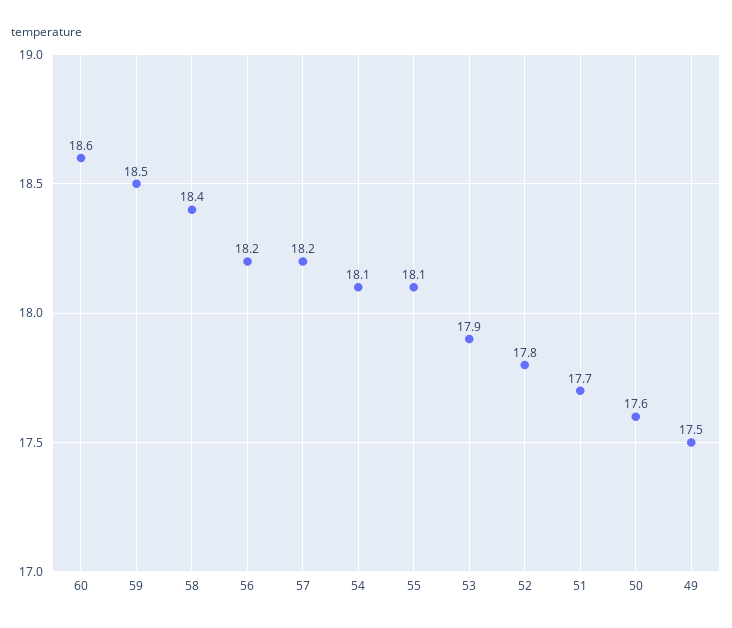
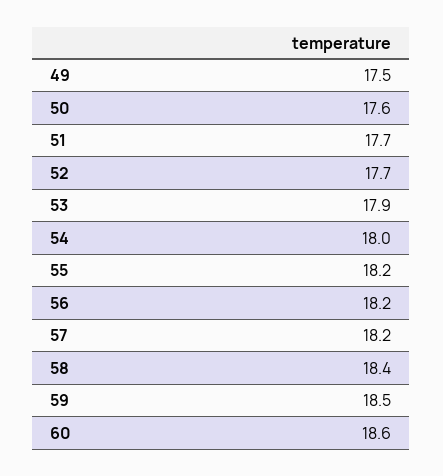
  {
    "60": 18.6,
    "59": 18.5,
    "58": 18.4,
    "56": 18.2,
    "57": 18.2,
-   "54": 18.1,
+   "54": 18,
-   "55": 18.1,
+   "55": 18.2,
    "53": 17.9,
-   "52": 17.8,
+   "52": 17.7,
    "51": 17.7,
    "50": 17.6,
    "49": 17.5
  }

